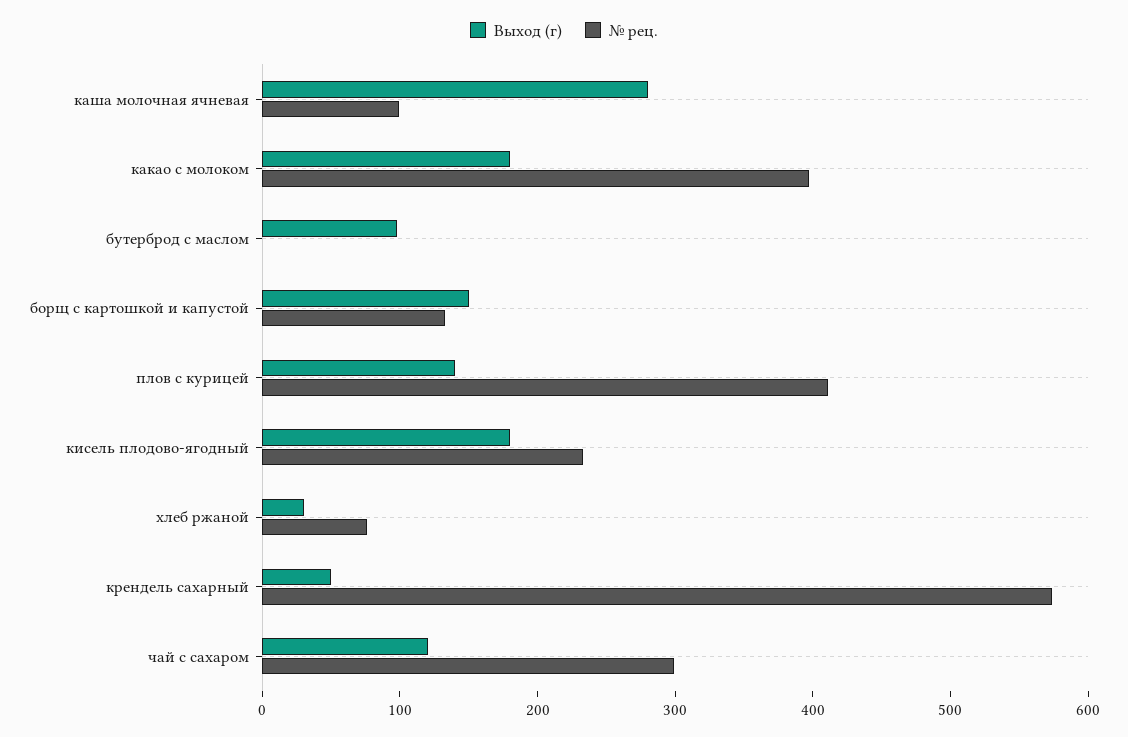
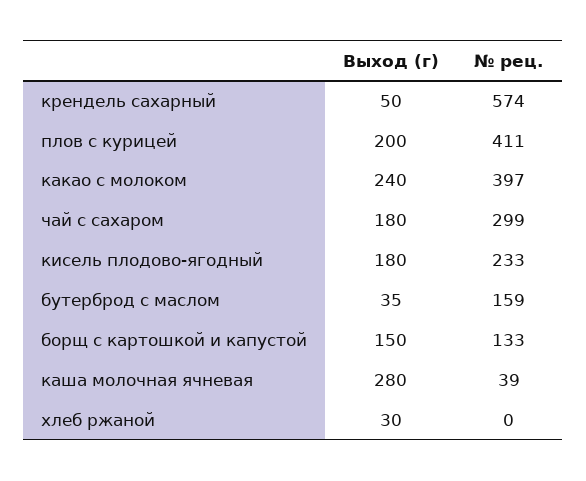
  {
    "Выход (г)": {
      "каша молочная ячневая": 280,
-     "какао с молоком": 180,
+     "какао с молоком": 240,
-     "бутерброд с маслом": 100,
+     "бутерброд с маслом": 35,
      "борщ с картошкой и капустой": 150,
-     "плов с курицей": 140,
+     "плов с курицей": 200,
      "кисель плодово-ягодный": 180,
      "хлеб ржаной": 30,
      "крендель сахарный": 50,
-     "чай с сахаром": 120
+     "чай с сахаром": 180
    },
    "№ рец.": {
-     "каша молочная ячневая": 100,
+     "каша молочная ячневая": 39,
      "какао с молоком": 397,
-     "бутерброд с маслом": 0,
+     "бутерброд с маслом": 159,
      "борщ с картошкой и капустой": 133,
      "плов с курицей": 411,
      "кисель плодово-ягодный": 233,
-     "хлеб ржаной": 80,
+     "хлеб ржаной": 0,
      "крендель сахарный": 574,
      "чай с сахаром": 299
    }
  }

